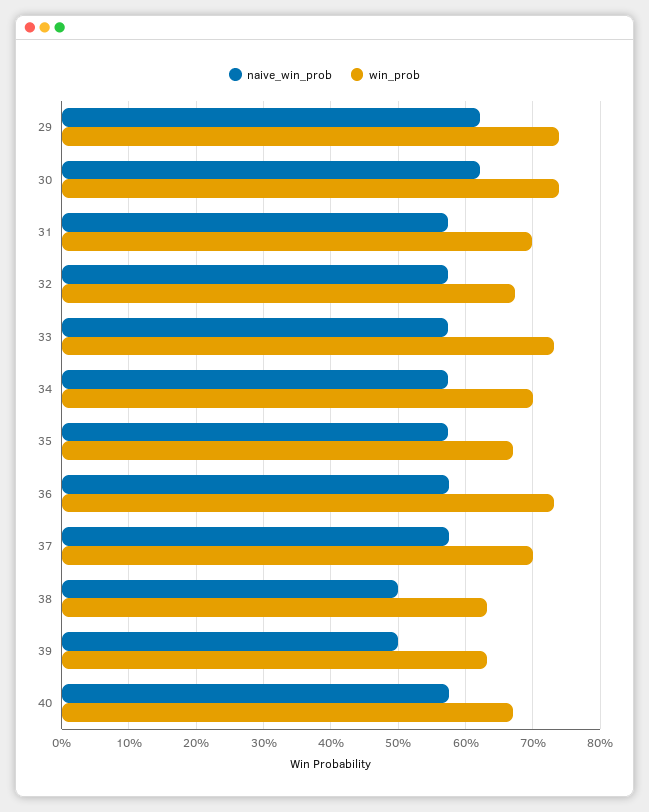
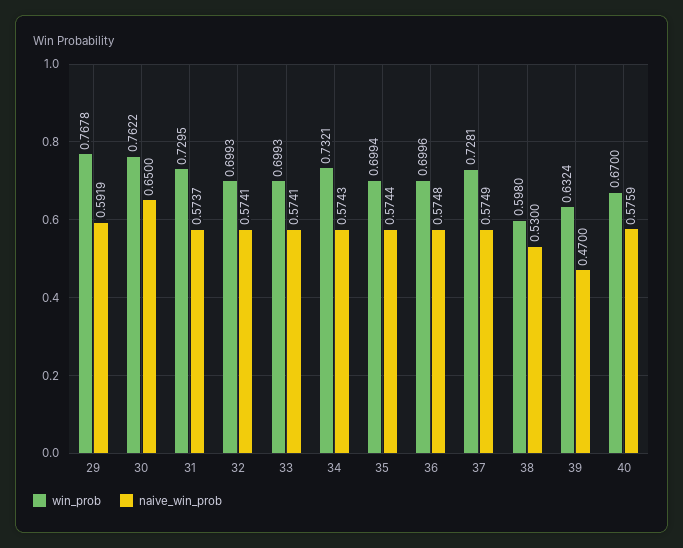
  {
    "naive_win_prob": {
-     "29": 0.62,
+     "29": 0.5919,
-     "30": 0.62,
+     "30": 0.65,
      "31": 0.5737,
      "32": 0.5741,
      "33": 0.5741,
      "34": 0.5743,
      "35": 0.5744,
      "36": 0.5748,
      "37": 0.5749,
-     "38": 0.5,
+     "38": 0.53,
-     "39": 0.5,
+     "39": 0.47,
      "40": 0.5759
    },
    "win_prob": {
-     "29": 0.74,
+     "29": 0.7678,
-     "30": 0.74,
+     "30": 0.7622,
-     "31": 0.7,
+     "31": 0.7295,
-     "32": 0.67,
+     "32": 0.6993,
-     "33": 0.73,
+     "33": 0.6993,
-     "34": 0.7,
+     "34": 0.7321,
-     "35": 0.67,
+     "35": 0.6994,
-     "36": 0.73,
+     "36": 0.6996,
-     "37": 0.7,
+     "37": 0.7281,
-     "38": 0.63,
+     "38": 0.598,
      "39": 0.6324,
      "40": 0.67
    }
  }

